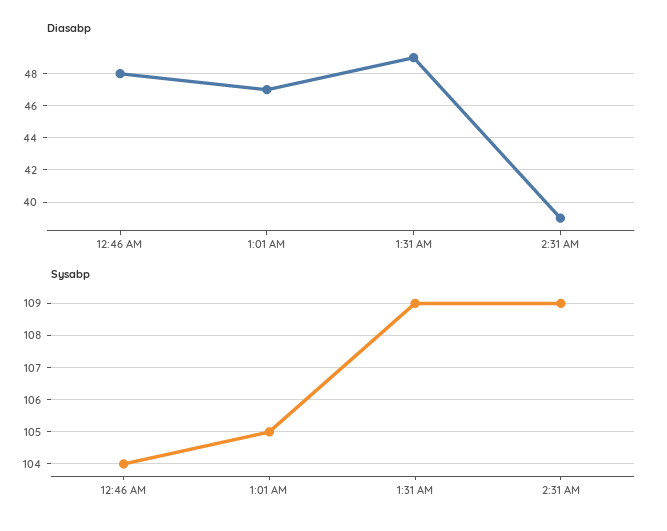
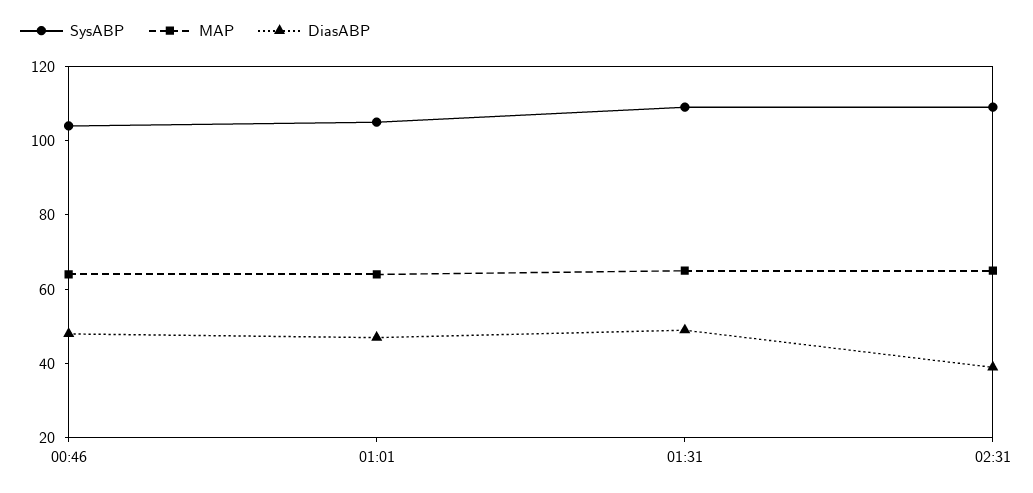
  {
    "Diasabp": {
      "12:46 AM": 48,
      "1:01 AM": 47,
      "1:31 AM": 49,
      "2:31 AM": 39
    },
    "Sysabp": {
      "12:46 AM": 104,
      "1:01 AM": 105,
      "1:31 AM": 109,
      "2:31 AM": 109
-   }
+   },
+   "MAP": {
+     "12:46 AM": 65,
+     "1:01 AM": 65,
+     "1:31 AM": 65,
+     "2:31 AM": 65
+   }
  }

